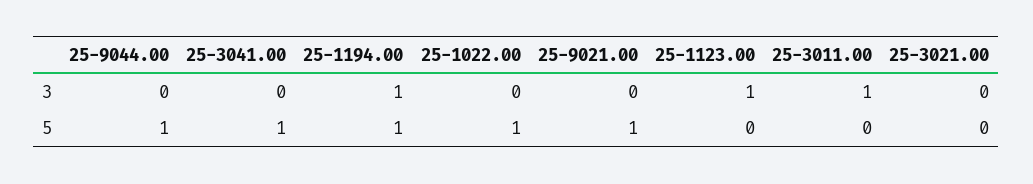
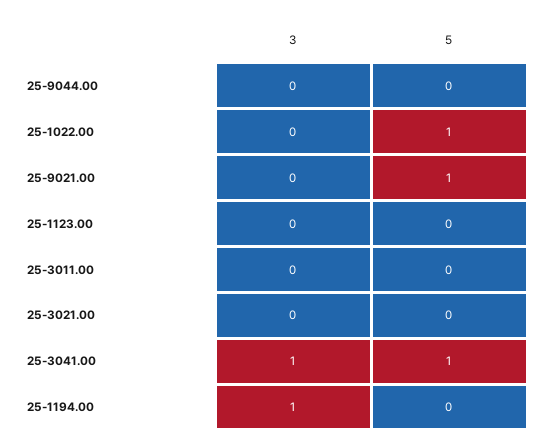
  {
    "25-9044.00": {
      "3": 0,
-     "5": 1
+     "5": 0
    },
    "25-3041.00": {
-     "3": 0,
+     "3": 1,
      "5": 1
    },
    "25-1194.00": {
      "3": 1,
-     "5": 1
+     "5": 0
    },
    "25-1022.00": {
      "3": 0,
      "5": 1
    },
    "25-9021.00": {
      "3": 0,
      "5": 1
    },
    "25-1123.00": {
-     "3": 1,
+     "3": 0,
      "5": 0
    },
    "25-3011.00": {
-     "3": 1,
+     "3": 0,
      "5": 0
    },
    "25-3021.00": {
      "3": 0,
      "5": 0
    }
  }

